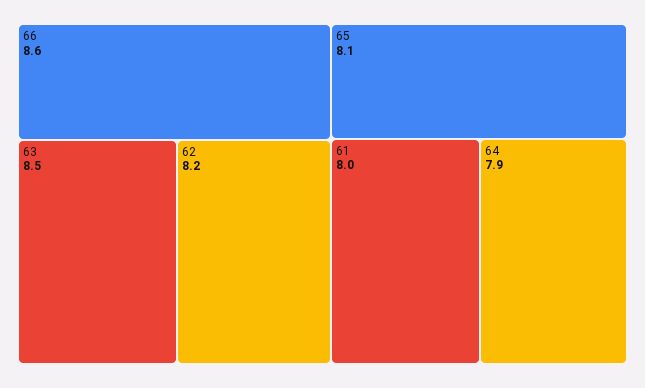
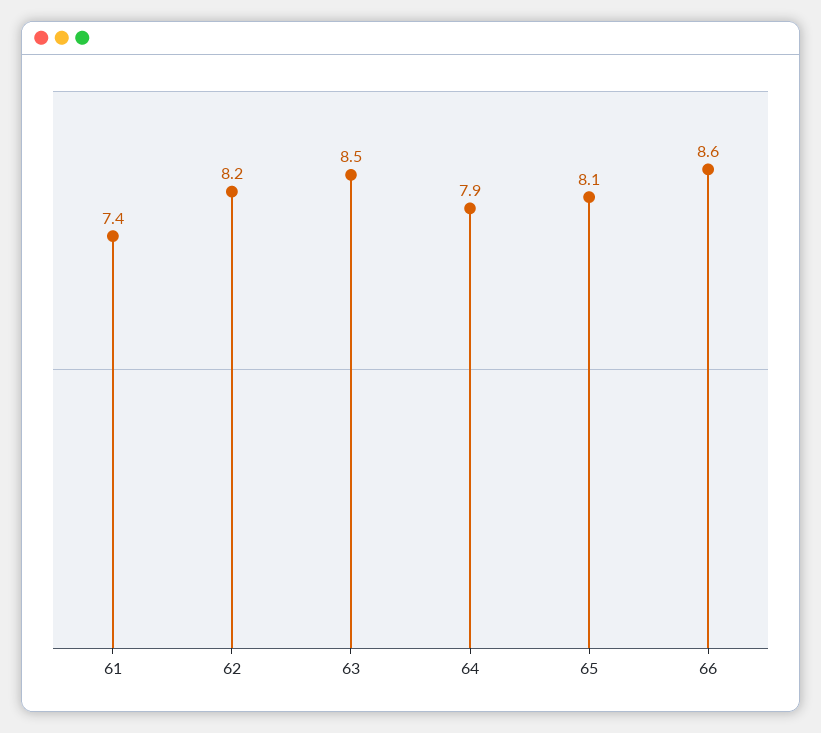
  {
    "66": 8.6,
    "63": 8.5,
    "62": 8.2,
    "65": 8.1,
-   "61": 8,
+   "61": 7.4,
    "64": 7.9
  }

